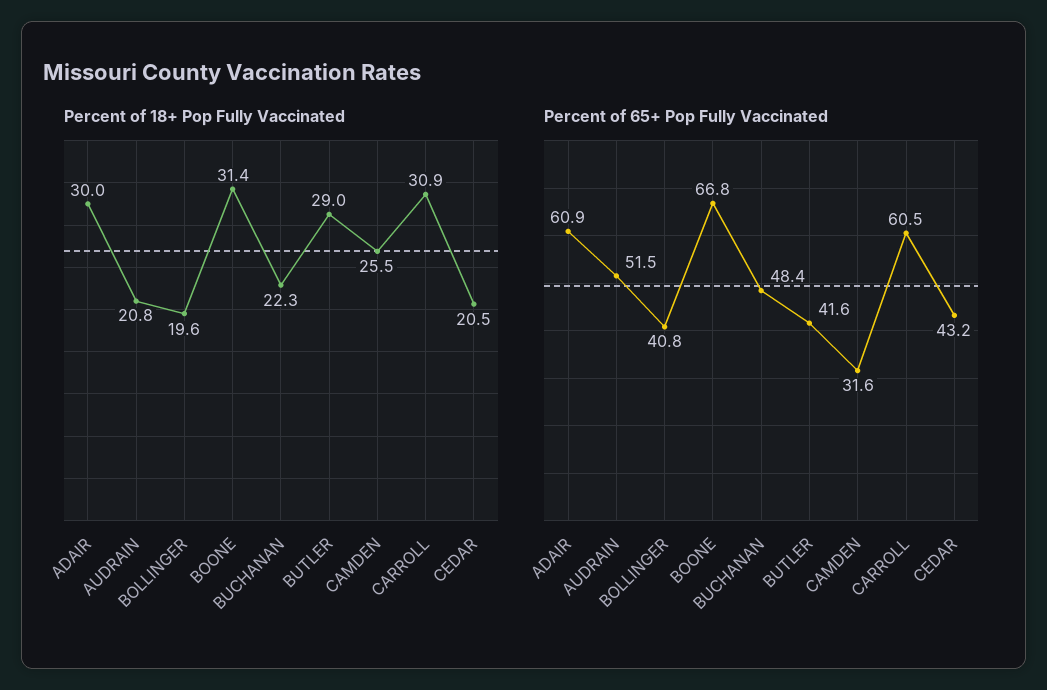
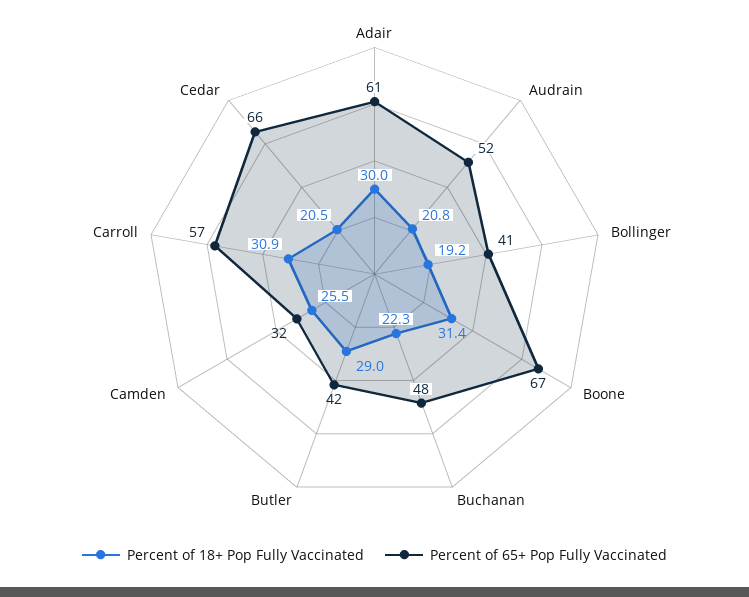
  {
    "Percent of 18+ Pop Fully Vaccinated": {
      "ADAIR": 30,
      "AUDRAIN": 20.8,
-     "BOLLINGER": 19.6,
+     "BOLLINGER": 19.2,
      "BOONE": 31.4,
      "BUCHANAN": 22.3,
      "BUTLER": 29,
      "CAMDEN": 25.5,
      "CARROLL": 30.9,
      "CEDAR": 20.5
    },
    "Percent of 65+ Pop Fully Vaccinated": {
      "ADAIR": 60.9,
      "AUDRAIN": 51.5,
      "BOLLINGER": 40.8,
      "BOONE": 66.8,
      "BUCHANAN": 48.4,
      "BUTLER": 41.6,
      "CAMDEN": 31.6,
-     "CARROLL": 60.5,
+     "CARROLL": 57,
-     "CEDAR": 43.2
+     "CEDAR": 66
    }
  }

